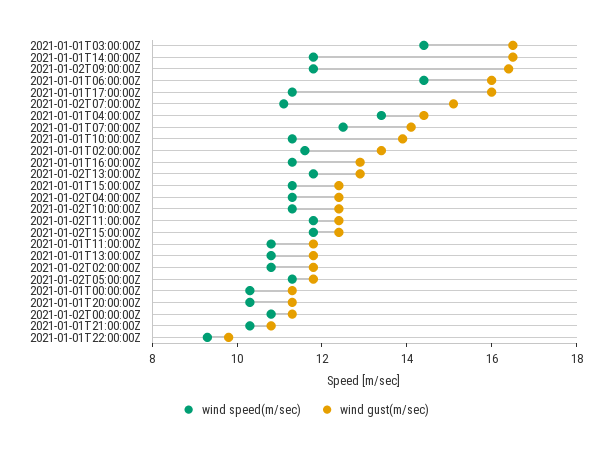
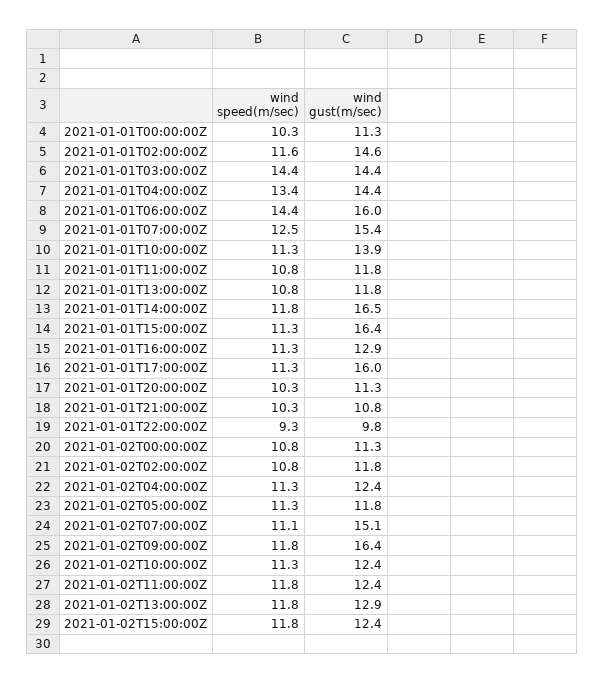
  {
    "wind speed(m/sec)": {
      "2021-01-01T03:00:00Z": 14.4,
      "2021-01-01T14:00:00Z": 11.8,
      "2021-01-02T09:00:00Z": 11.8,
      "2021-01-01T06:00:00Z": 14.4,
      "2021-01-01T17:00:00Z": 11.3,
      "2021-01-02T07:00:00Z": 11.1,
      "2021-01-01T04:00:00Z": 13.4,
      "2021-01-01T07:00:00Z": 12.5,
      "2021-01-01T10:00:00Z": 11.3,
      "2021-01-01T02:00:00Z": 11.6,
      "2021-01-01T16:00:00Z": 11.3,
      "2021-01-02T13:00:00Z": 11.8,
      "2021-01-01T15:00:00Z": 11.3,
      "2021-01-02T04:00:00Z": 11.3,
      "2021-01-02T10:00:00Z": 11.3,
      "2021-01-02T11:00:00Z": 11.8,
      "2021-01-02T15:00:00Z": 11.8,
      "2021-01-01T11:00:00Z": 10.8,
      "2021-01-01T13:00:00Z": 10.8,
      "2021-01-02T02:00:00Z": 10.8,
      "2021-01-02T05:00:00Z": 11.3,
      "2021-01-01T00:00:00Z": 10.3,
      "2021-01-01T20:00:00Z": 10.3,
      "2021-01-02T00:00:00Z": 10.8,
      "2021-01-01T21:00:00Z": 10.3,
      "2021-01-01T22:00:00Z": 9.3
    },
    "wind gust(m/sec)": {
-     "2021-01-01T03:00:00Z": 16.5,
+     "2021-01-01T03:00:00Z": 14.4,
      "2021-01-01T14:00:00Z": 16.5,
      "2021-01-02T09:00:00Z": 16.4,
      "2021-01-01T06:00:00Z": 16,
      "2021-01-01T17:00:00Z": 16,
      "2021-01-02T07:00:00Z": 15.1,
      "2021-01-01T04:00:00Z": 14.4,
-     "2021-01-01T07:00:00Z": 14,
+     "2021-01-01T07:00:00Z": 15.4,
      "2021-01-01T10:00:00Z": 13.9,
-     "2021-01-01T02:00:00Z": 13.5,
+     "2021-01-01T02:00:00Z": 14.6,
      "2021-01-01T16:00:00Z": 12.9,
      "2021-01-02T13:00:00Z": 12.9,
-     "2021-01-01T15:00:00Z": 12.5,
+     "2021-01-01T15:00:00Z": 16.4,
      "2021-01-02T04:00:00Z": 12.4,
      "2021-01-02T10:00:00Z": 12.4,
      "2021-01-02T11:00:00Z": 12.4,
      "2021-01-02T15:00:00Z": 12.4,
      "2021-01-01T11:00:00Z": 11.8,
      "2021-01-01T13:00:00Z": 11.8,
      "2021-01-02T02:00:00Z": 11.8,
      "2021-01-02T05:00:00Z": 11.8,
      "2021-01-01T00:00:00Z": 11.3,
      "2021-01-01T20:00:00Z": 11.3,
      "2021-01-02T00:00:00Z": 11.3,
      "2021-01-01T21:00:00Z": 10.8,
      "2021-01-01T22:00:00Z": 9.8
    }
  }

